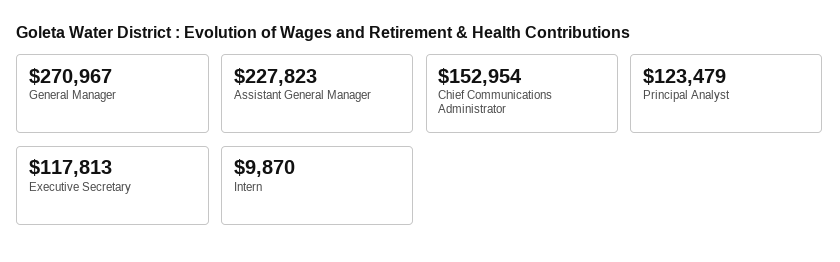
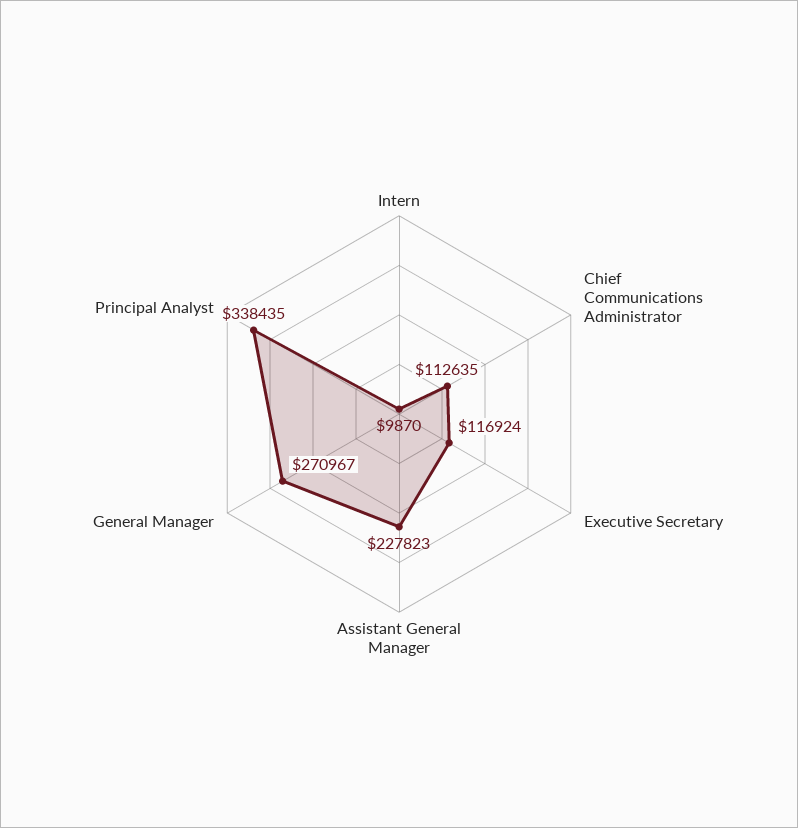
  {
    "General Manager": 270967,
    "Assistant General Manager": 227823,
-   "Chief Communications Administrator": 152954,
+   "Chief Communications Administrator": 112635,
-   "Principal Analyst": 123479,
+   "Principal Analyst": 338435,
-   "Executive Secretary": 117813,
+   "Executive Secretary": 116924,
    "Intern": 9870
  }

